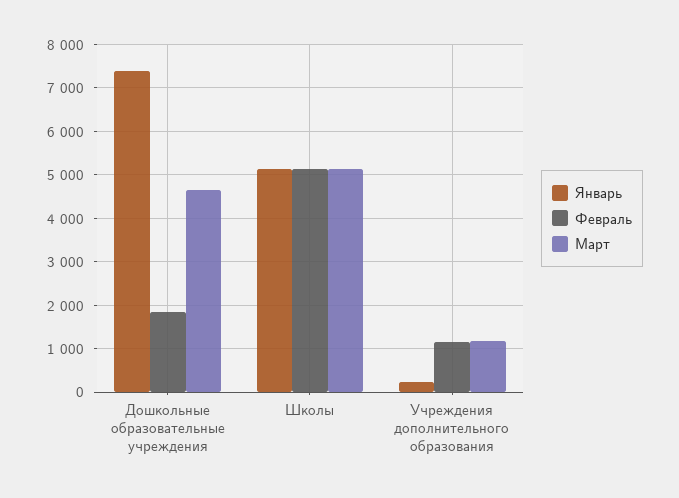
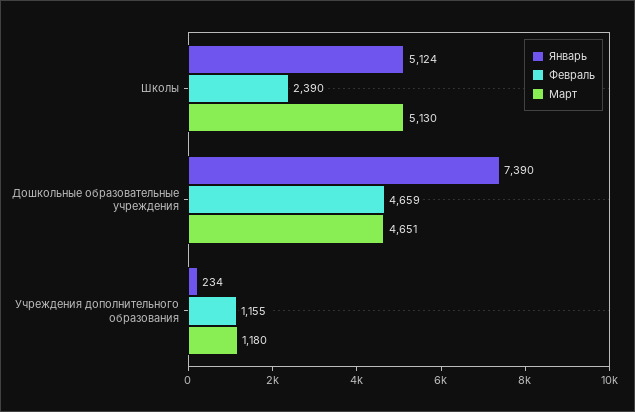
  {
    "Январь": {
      "Дошкольные образовательные учреждения": 7390,
      "Школы": 5124,
      "Учреждения дополнительного образования": 234
    },
    "Февраль": {
-     "Дошкольные образовательные учреждения": 1800,
+     "Дошкольные образовательные учреждения": 4659,
-     "Школы": 5200,
+     "Школы": 2390,
      "Учреждения дополнительного образования": 1155
    },
    "Март": {
      "Дошкольные образовательные учреждения": 4651,
      "Школы": 5130,
      "Учреждения дополнительного образования": 1180
    }
  }

